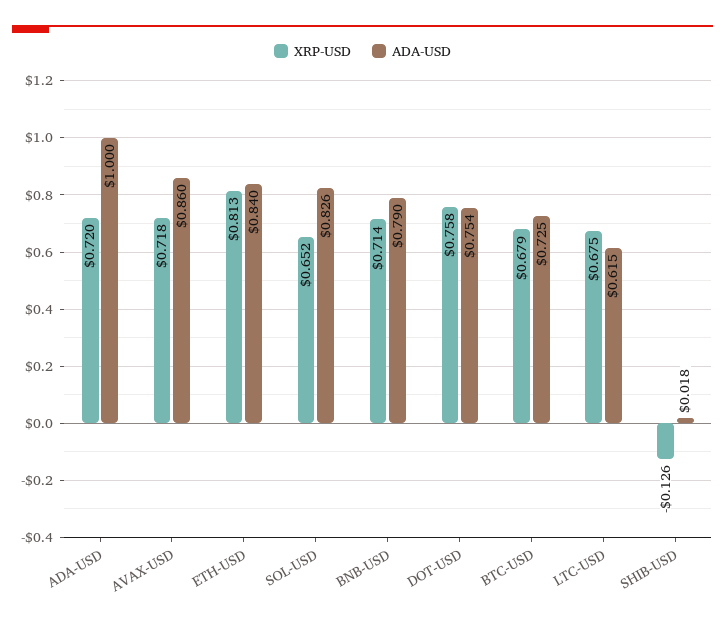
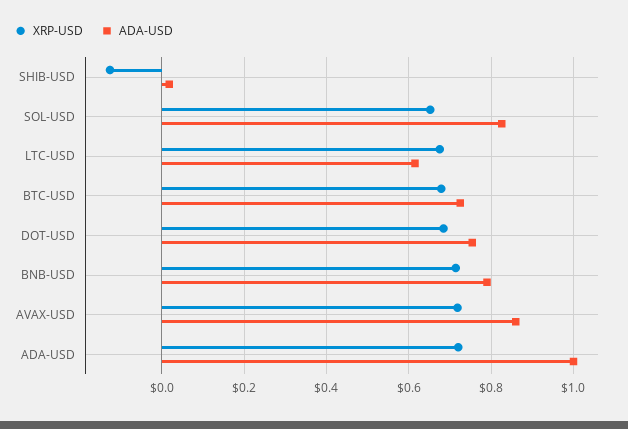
  {
    "XRP-USD": {
      "ADA-USD": 0.72,
      "AVAX-USD": 0.718,
-     "ETH-USD": 0.813,
      "SOL-USD": 0.652,
      "BNB-USD": 0.714,
-     "DOT-USD": 0.758,
+     "DOT-USD": 0.68,
      "BTC-USD": 0.679,
      "LTC-USD": 0.675,
      "SHIB-USD": -0.126
    },
    "ADA-USD": {
      "ADA-USD": 1,
      "AVAX-USD": 0.86,
-     "ETH-USD": 0.84,
      "SOL-USD": 0.826,
      "BNB-USD": 0.79,
      "DOT-USD": 0.754,
      "BTC-USD": 0.725,
      "LTC-USD": 0.615,
      "SHIB-USD": 0.018
    }
  }

